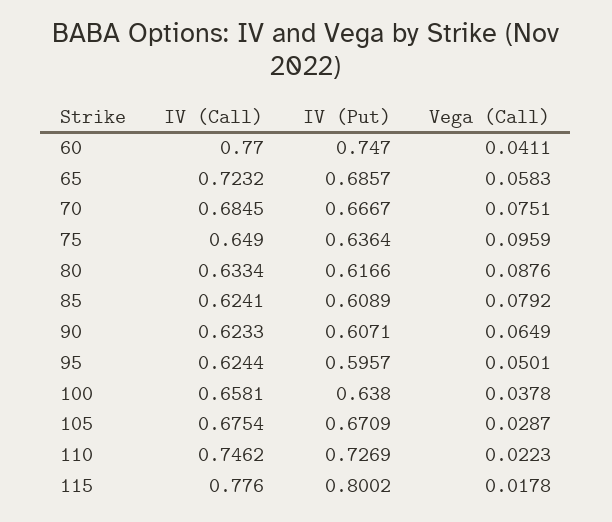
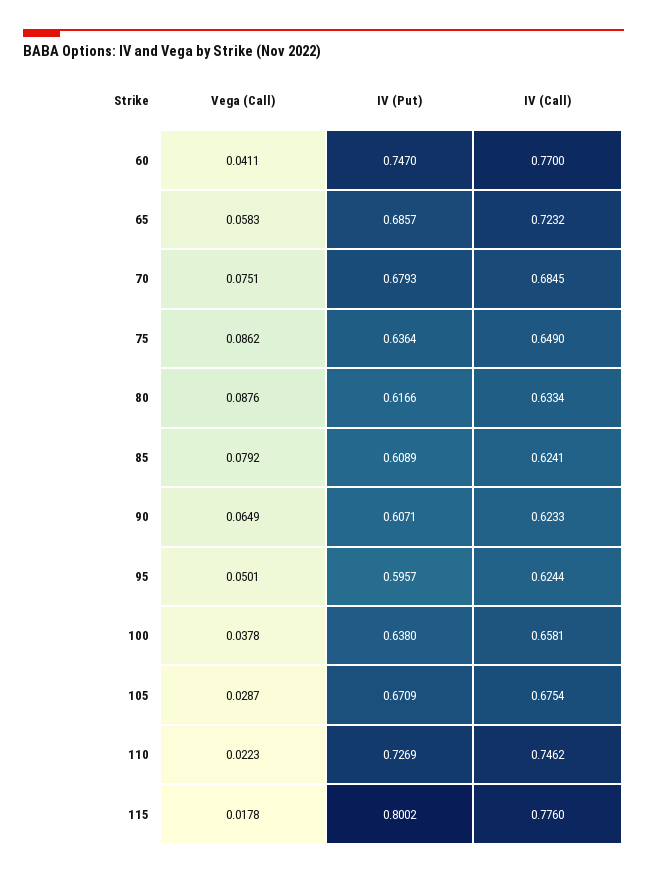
  {
    "IV (Call)": {
      "60": 0.77,
      "65": 0.7232,
      "70": 0.6845,
      "75": 0.649,
      "80": 0.6334,
      "85": 0.6241,
      "90": 0.6233,
      "95": 0.6244,
      "100": 0.6581,
      "105": 0.6754,
      "110": 0.7462,
      "115": 0.776
    },
    "IV (Put)": {
      "60": 0.747,
      "65": 0.6857,
-     "70": 0.6667,
+     "70": 0.6793,
      "75": 0.6364,
      "80": 0.6166,
      "85": 0.6089,
      "90": 0.6071,
      "95": 0.5957,
      "100": 0.638,
      "105": 0.6709,
      "110": 0.7269,
      "115": 0.8002
    },
    "Vega (Call)": {
      "60": 0.0411,
      "65": 0.0583,
      "70": 0.0751,
-     "75": 0.0959,
+     "75": 0.0862,
      "80": 0.0876,
      "85": 0.0792,
      "90": 0.0649,
      "95": 0.0501,
      "100": 0.0378,
      "105": 0.0287,
      "110": 0.0223,
      "115": 0.0178
    }
  }

